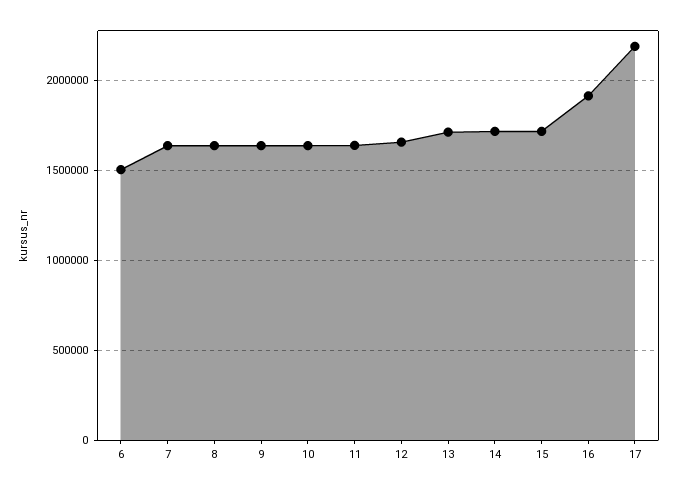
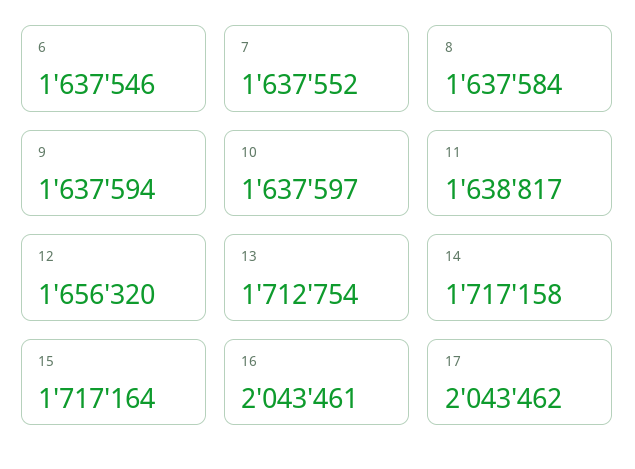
  {
-   "6": 1500000,
+   "6": 1637546,
    "7": 1637552,
    "8": 1637584,
    "9": 1637594,
    "10": 1637597,
    "11": 1638817,
    "12": 1656320,
    "13": 1712754,
    "14": 1717158,
    "15": 1717164,
-   "16": 1900000,
+   "16": 2043461,
-   "17": 2200000
+   "17": 2043462
  }

